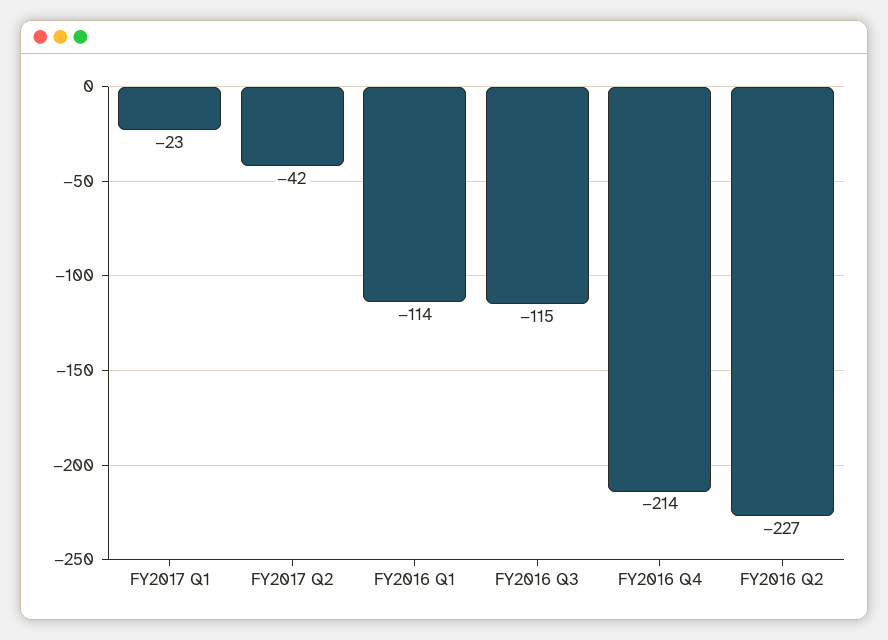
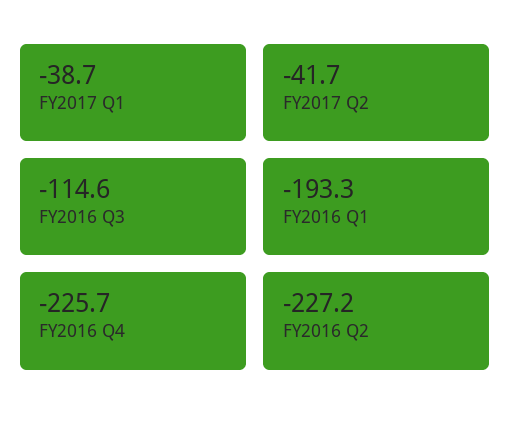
  {
-   "FY2017 Q1": -23,
+   "FY2017 Q1": -38.7,
    "FY2017 Q2": -41.7,
-   "FY2016 Q1": -114,
+   "FY2016 Q1": -193.3,
    "FY2016 Q3": -114.6,
-   "FY2016 Q4": -214,
+   "FY2016 Q4": -225.7,
    "FY2016 Q2": -227.2
  }

